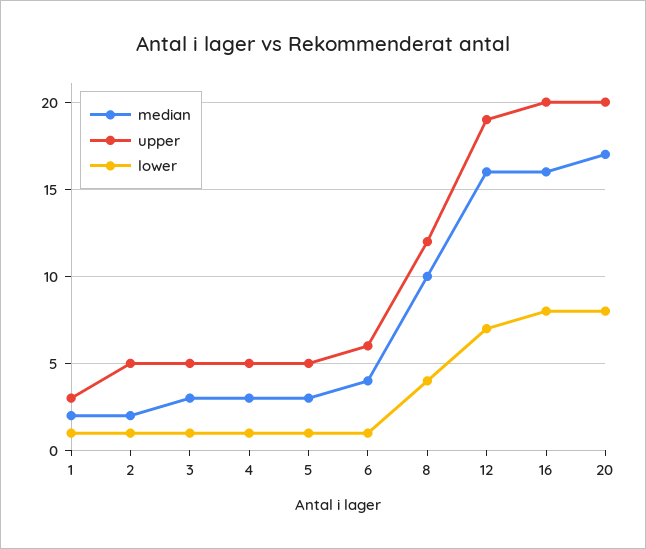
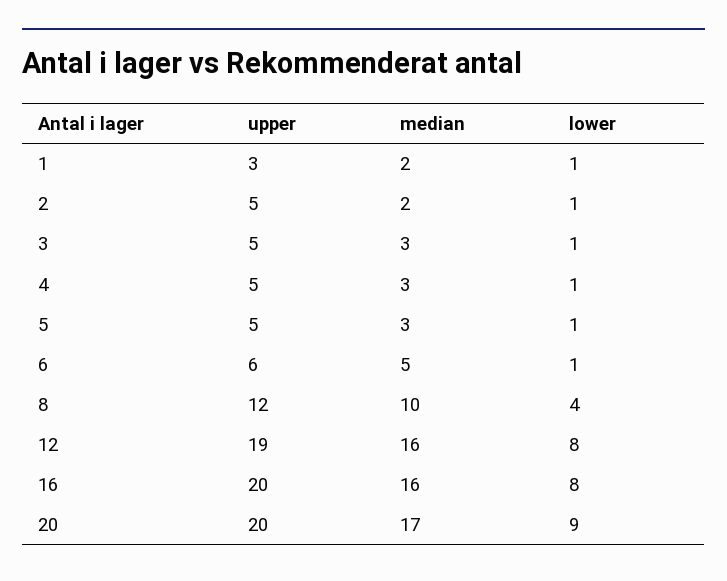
  {
    "median": {
      "1": 2,
      "2": 2,
      "3": 3,
      "4": 3,
      "5": 3,
-     "6": 4,
+     "6": 5,
      "8": 10,
      "12": 16,
      "16": 16,
      "20": 17
    },
    "upper": {
      "1": 3,
      "2": 5,
      "3": 5,
      "4": 5,
      "5": 5,
      "6": 6,
      "8": 12,
      "12": 19,
      "16": 20,
      "20": 20
    },
    "lower": {
      "1": 1,
      "2": 1,
      "3": 1,
      "4": 1,
      "5": 1,
      "6": 1,
      "8": 4,
-     "12": 7,
+     "12": 8,
      "16": 8,
-     "20": 8
+     "20": 9
    }
  }

